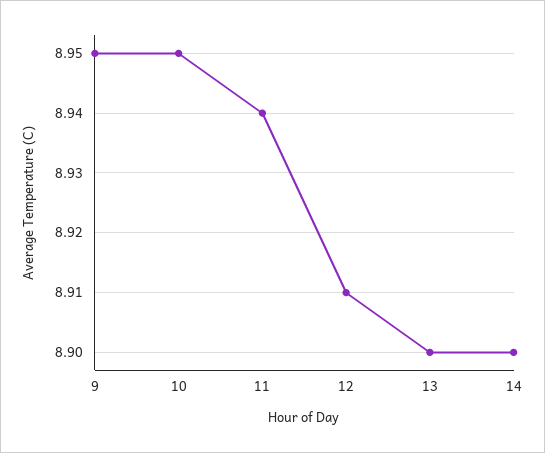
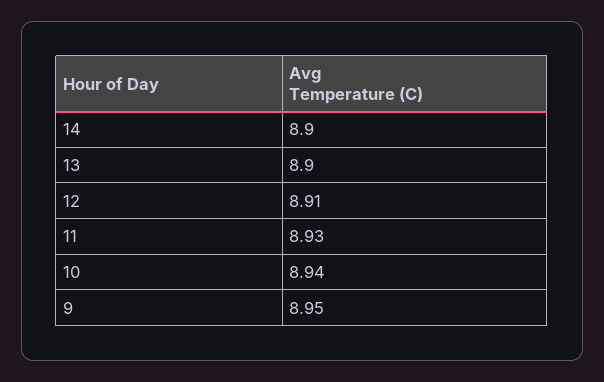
  {
    "9": 8.95,
-   "10": 8.95,
+   "10": 8.94,
-   "11": 8.94,
+   "11": 8.93,
    "12": 8.91,
    "13": 8.9,
    "14": 8.9
  }

